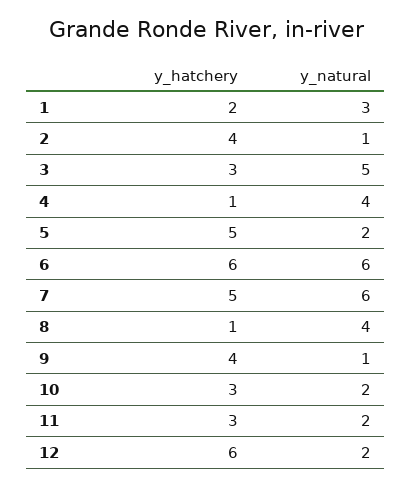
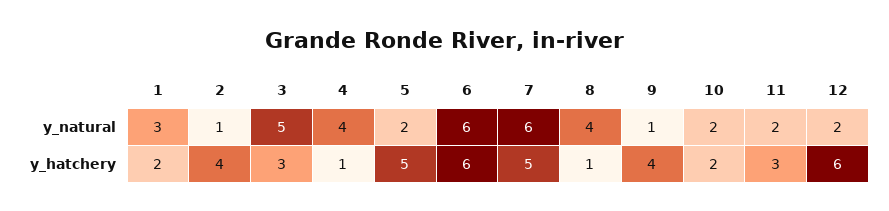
  {
    "y_hatchery": {
      "1": 2,
      "2": 4,
      "3": 3,
      "4": 1,
      "5": 5,
      "6": 6,
      "7": 5,
      "8": 1,
      "9": 4,
-     "10": 3,
+     "10": 2,
      "11": 3,
      "12": 6
    },
    "y_natural": {
      "1": 3,
      "2": 1,
      "3": 5,
      "4": 4,
      "5": 2,
      "6": 6,
      "7": 6,
      "8": 4,
      "9": 1,
      "10": 2,
      "11": 2,
      "12": 2
    }
  }

